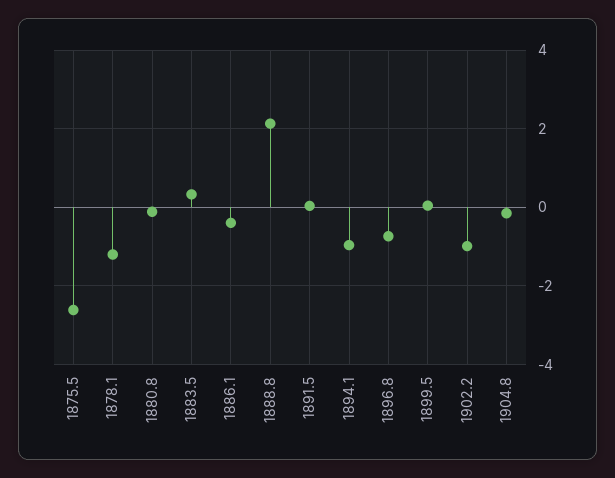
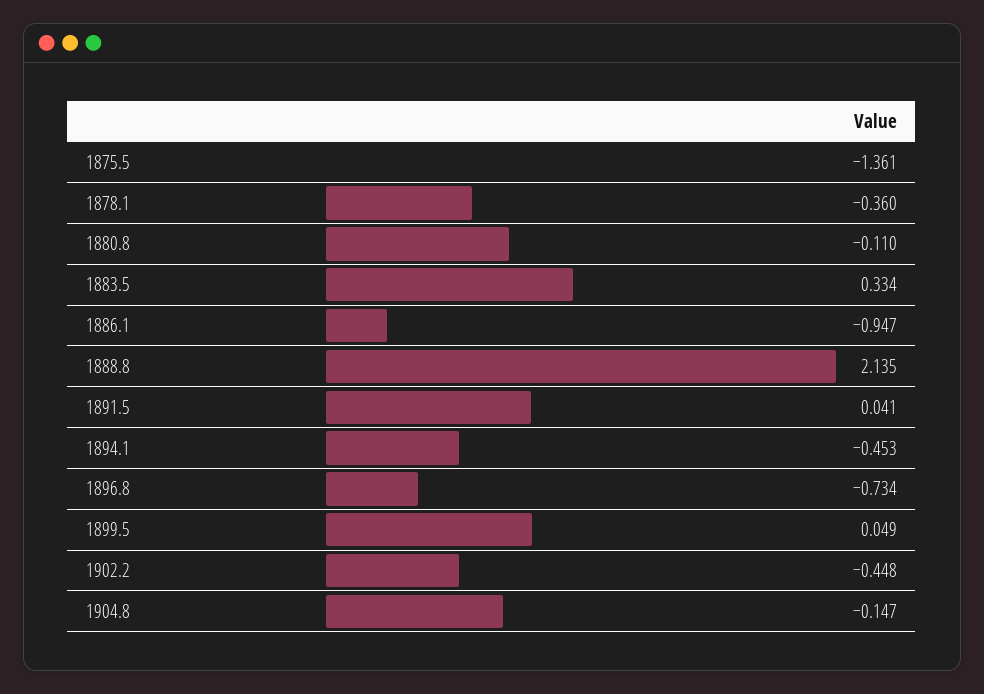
  {
-   "1875.5": -2.6,
+   "1875.5": -1.361,
-   "1878.1": -1.2,
+   "1878.1": -0.36,
    "1880.8": -0.11,
    "1883.5": 0.334,
-   "1886.1": -0.4,
+   "1886.1": -0.947,
    "1888.8": 2.135,
    "1891.5": 0.041,
-   "1894.1": -1,
+   "1894.1": -0.453,
    "1896.8": -0.734,
    "1899.5": 0.049,
-   "1902.2": -1,
+   "1902.2": -0.448,
    "1904.8": -0.147
  }

